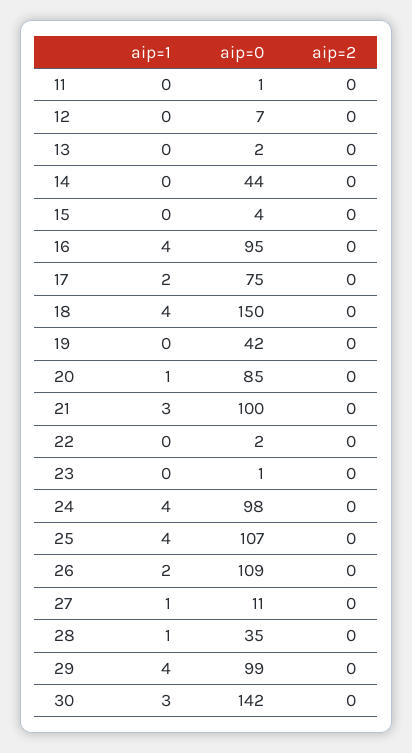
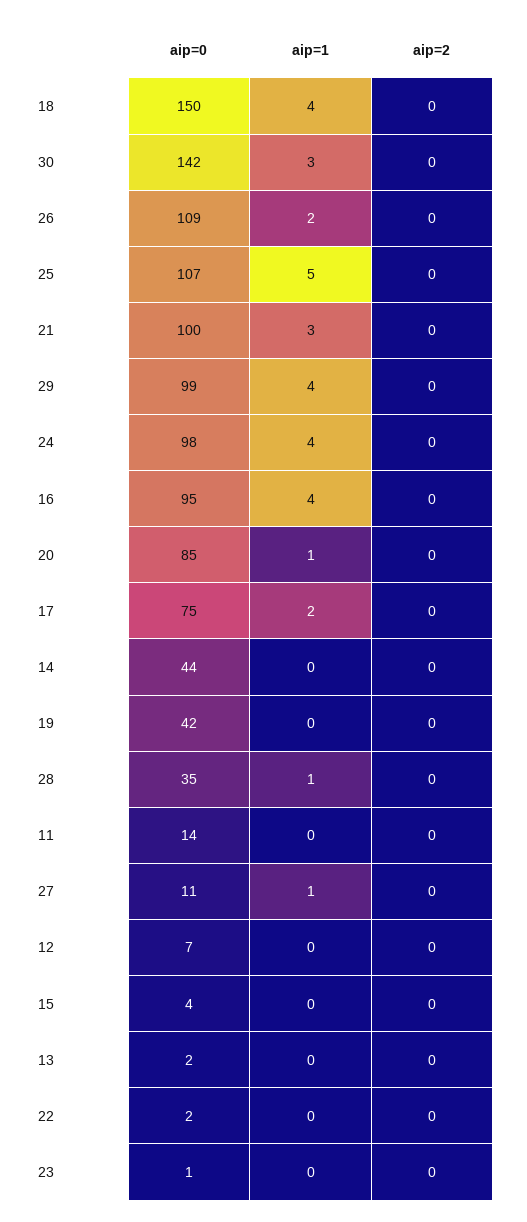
  {
    "aip=1": {
      "11": 0,
      "12": 0,
      "13": 0,
      "14": 0,
      "15": 0,
      "16": 4,
      "17": 2,
      "18": 4,
      "19": 0,
      "20": 1,
      "21": 3,
      "22": 0,
      "23": 0,
      "24": 4,
-     "25": 4,
+     "25": 5,
      "26": 2,
      "27": 1,
      "28": 1,
      "29": 4,
      "30": 3
    },
    "aip=0": {
-     "11": 1,
+     "11": 14,
      "12": 7,
      "13": 2,
      "14": 44,
      "15": 4,
      "16": 95,
      "17": 75,
      "18": 150,
      "19": 42,
      "20": 85,
      "21": 100,
      "22": 2,
      "23": 1,
      "24": 98,
      "25": 107,
      "26": 109,
      "27": 11,
      "28": 35,
      "29": 99,
      "30": 142
    },
    "aip=2": {
      "11": 0,
      "12": 0,
      "13": 0,
      "14": 0,
      "15": 0,
      "16": 0,
      "17": 0,
      "18": 0,
      "19": 0,
      "20": 0,
      "21": 0,
      "22": 0,
      "23": 0,
      "24": 0,
      "25": 0,
      "26": 0,
      "27": 0,
      "28": 0,
      "29": 0,
      "30": 0
    }
  }

